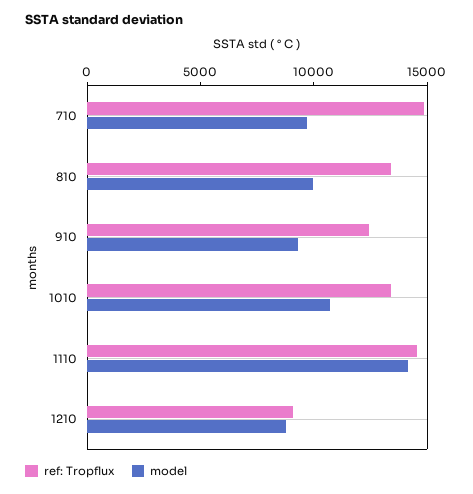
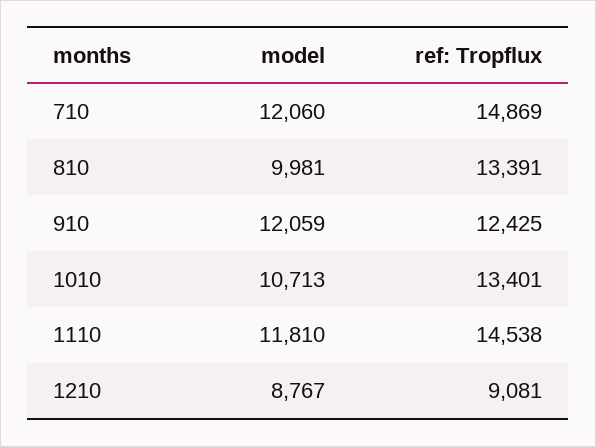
  {
    "ref: Tropflux": {
      "710": 14869,
      "810": 13391,
      "910": 12425,
      "1010": 13401,
      "1110": 14538,
      "1210": 9081
    },
    "model": {
-     "710": 10000,
+     "710": 12060,
      "810": 9981,
-     "910": 9000,
+     "910": 12059,
      "1010": 10713,
-     "1110": 14000,
+     "1110": 11810,
      "1210": 8767
    }
  }

